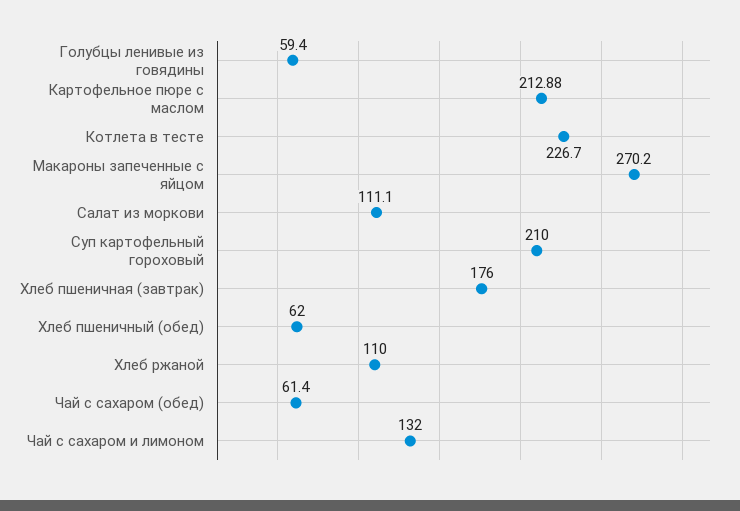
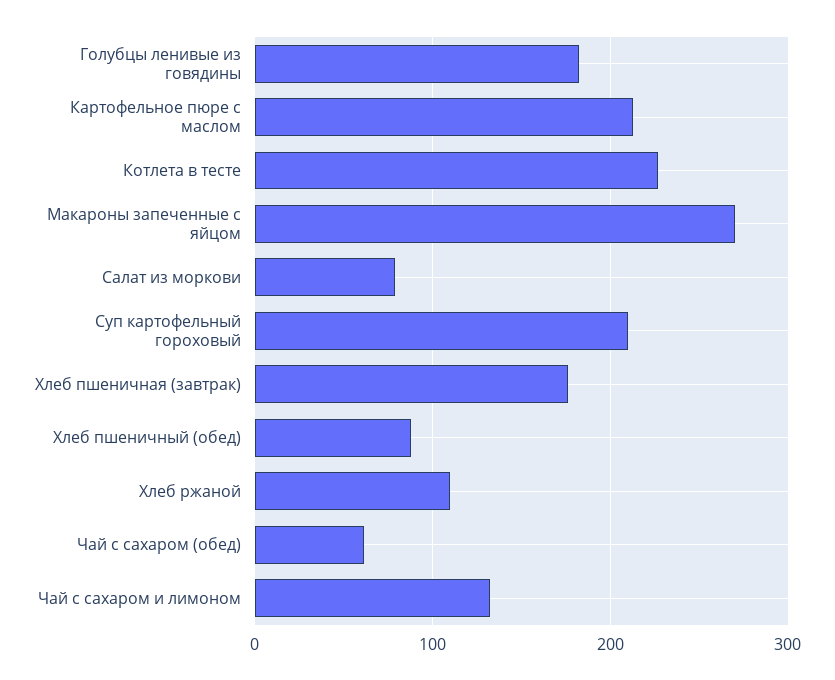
  {
-   "Голубцы ленивые из говядины": 59.4,
+   "Голубцы ленивые из говядины": 180,
    "Картофельное пюре с маслом": 212.88,
    "Котлета в тесте": 226.7,
    "Макароны запеченные с яйцом": 270.2,
-   "Салат из моркови": 111.1,
+   "Салат из моркови": 80,
    "Суп картофельный гороховый": 210,
    "Хлеб пшеничная (завтрак)": 176,
-   "Хлеб пшеничный (обед)": 62,
+   "Хлеб пшеничный (обед)": 90,
    "Хлеб ржаной": 110,
    "Чай с сахаром (обед)": 61.4,
    "Чай с сахаром и лимоном": 132
  }

